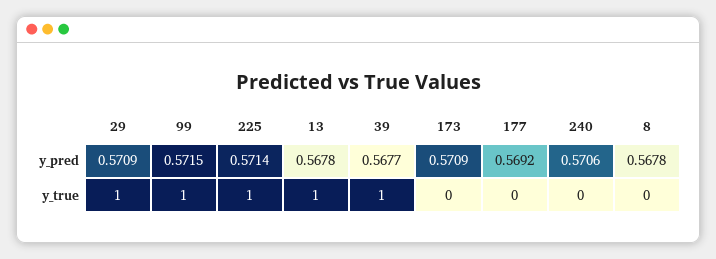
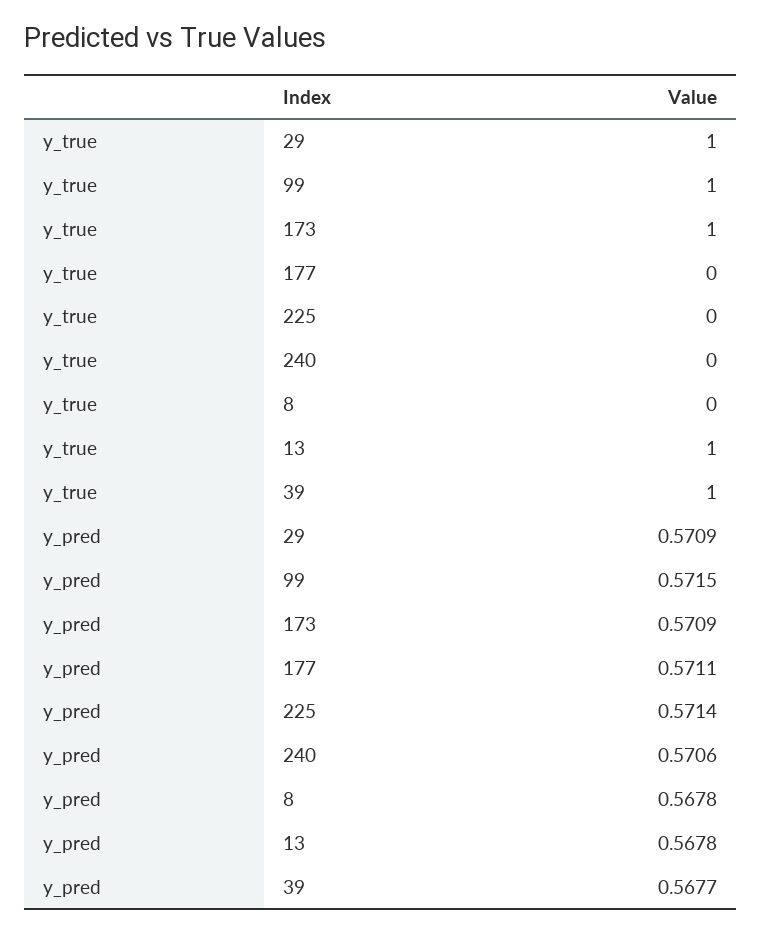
  {
    "29": {
      "y_pred": 0.5709,
      "y_true": 1
    },
    "99": {
      "y_pred": 0.5715,
      "y_true": 1
    },
    "225": {
      "y_pred": 0.5714,
-     "y_true": 1
+     "y_true": 0
    },
    "13": {
      "y_pred": 0.5678,
      "y_true": 1
    },
    "39": {
      "y_pred": 0.5677,
      "y_true": 1
    },
    "173": {
      "y_pred": 0.5709,
-     "y_true": 0
+     "y_true": 1
    },
    "177": {
-     "y_pred": 0.5692,
+     "y_pred": 0.5711,
      "y_true": 0
    },
    "240": {
      "y_pred": 0.5706,
      "y_true": 0
    },
    "8": {
      "y_pred": 0.5678,
      "y_true": 0
    }
  }

